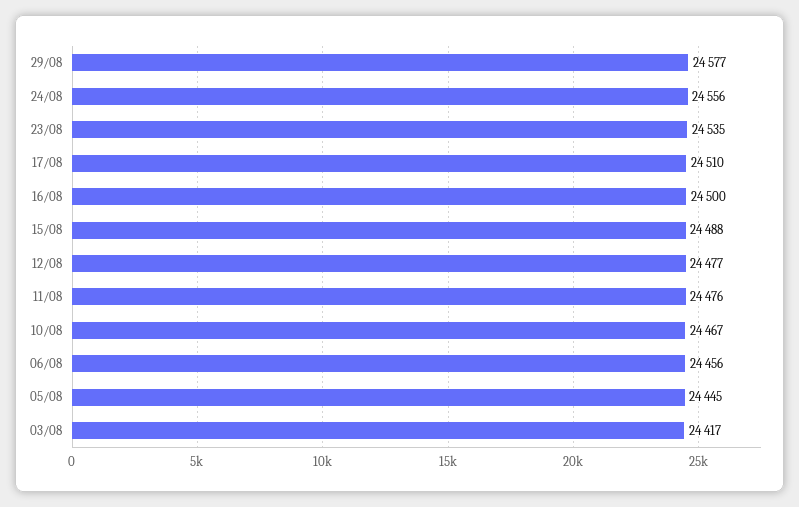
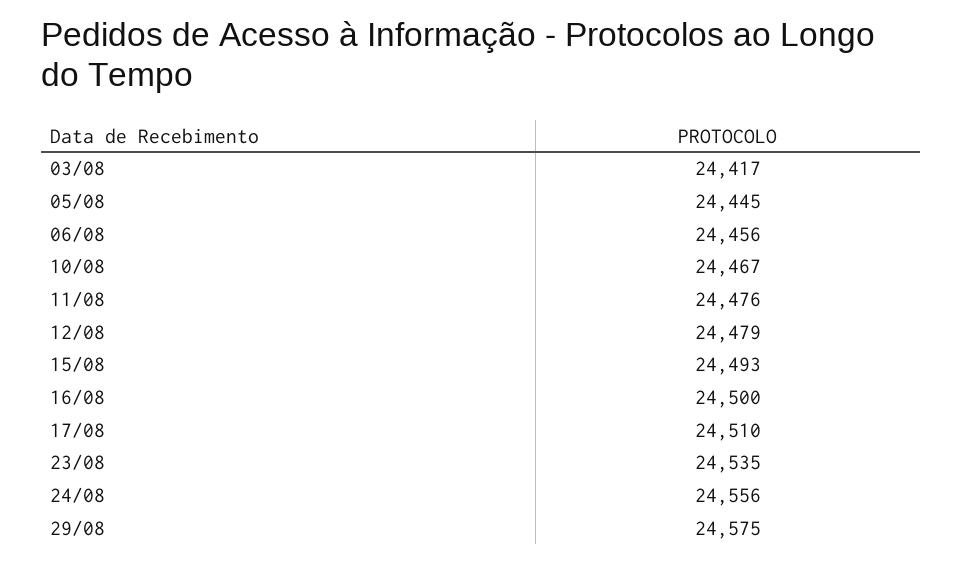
  {
-   "29/08": 24577,
+   "29/08": 24575,
    "24/08": 24556,
    "23/08": 24535,
    "17/08": 24510,
    "16/08": 24500,
-   "15/08": 24488,
+   "15/08": 24493,
-   "12/08": 24477,
+   "12/08": 24479,
    "11/08": 24476,
    "10/08": 24467,
    "06/08": 24456,
    "05/08": 24445,
    "03/08": 24417
  }

